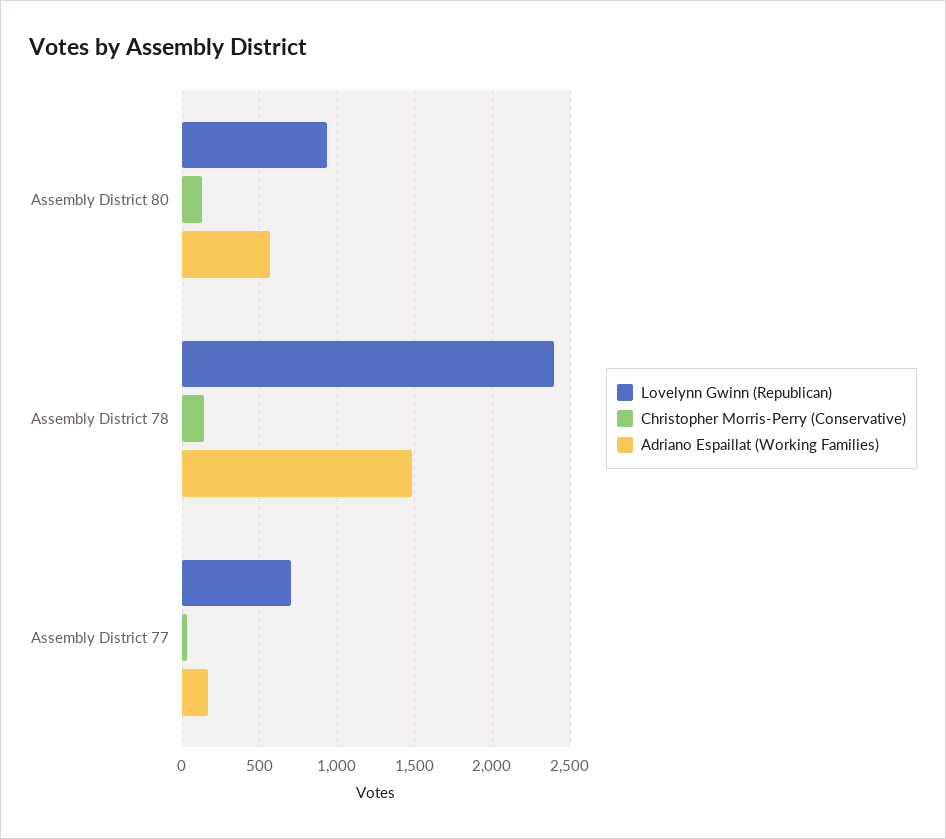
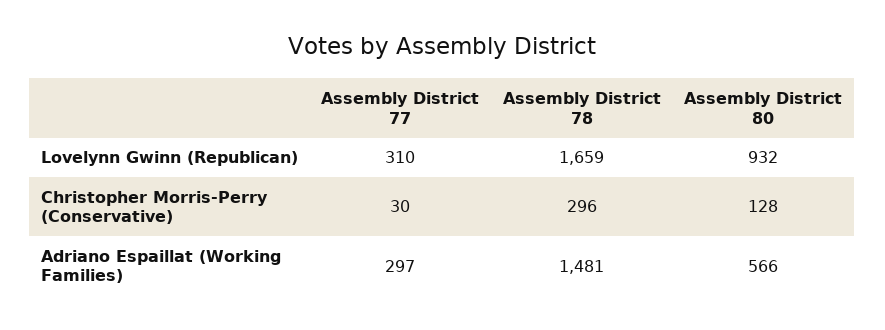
  {
    "Lovelynn Gwinn (Republican)": {
      "Assembly District 80": 932,
-     "Assembly District 78": 2400,
+     "Assembly District 78": 1659,
-     "Assembly District 77": 700
+     "Assembly District 77": 310
    },
    "Christopher Morris-Perry (Conservative)": {
      "Assembly District 80": 128,
-     "Assembly District 78": 150,
+     "Assembly District 78": 296,
      "Assembly District 77": 30
    },
    "Adriano Espaillat (Working Families)": {
      "Assembly District 80": 566,
      "Assembly District 78": 1481,
-     "Assembly District 77": 150
+     "Assembly District 77": 297
    }
  }

